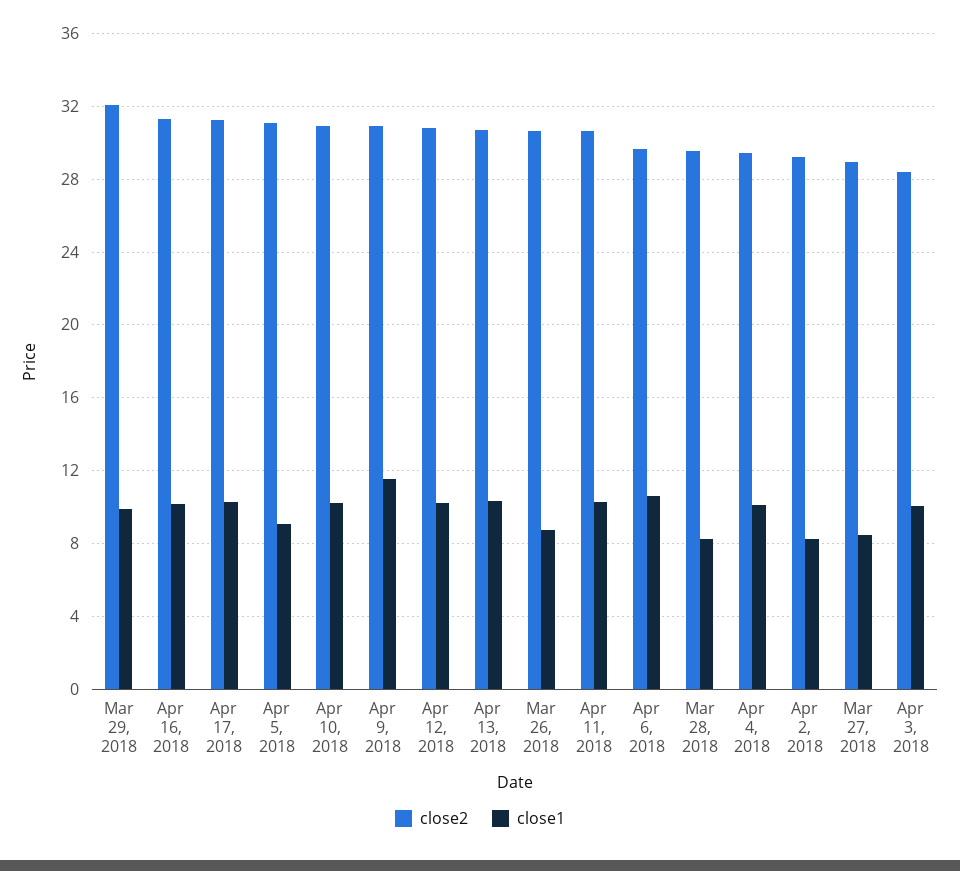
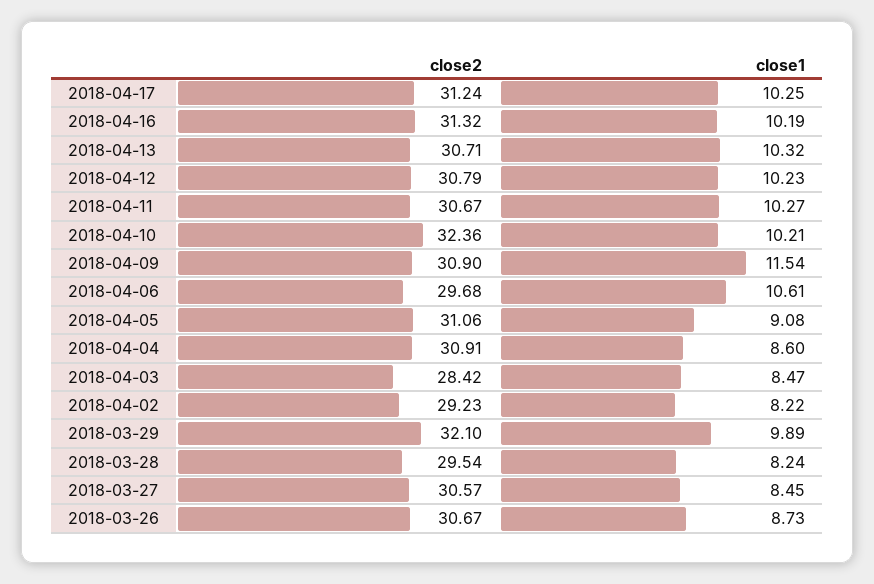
  {
    "close2": {
      "Mar 29, 2018": 32.1,
      "Apr 16, 2018": 31.32,
      "Apr 17, 2018": 31.24,
      "Apr 5, 2018": 31.06,
-     "Apr 10, 2018": 31,
+     "Apr 10, 2018": 32.36,
      "Apr 9, 2018": 30.9,
      "Apr 12, 2018": 30.79,
      "Apr 13, 2018": 30.71,
      "Mar 26, 2018": 30.67,
      "Apr 11, 2018": 30.67,
      "Apr 6, 2018": 29.68,
      "Mar 28, 2018": 29.54,
-     "Apr 4, 2018": 29.5,
+     "Apr 4, 2018": 30.91,
      "Apr 2, 2018": 29.23,
-     "Mar 27, 2018": 29,
+     "Mar 27, 2018": 30.57,
      "Apr 3, 2018": 28.42
    },
    "close1": {
      "Mar 29, 2018": 9.89,
      "Apr 16, 2018": 10.19,
      "Apr 17, 2018": 10.25,
      "Apr 5, 2018": 9.08,
      "Apr 10, 2018": 10.21,
      "Apr 9, 2018": 11.54,
      "Apr 12, 2018": 10.23,
      "Apr 13, 2018": 10.32,
      "Mar 26, 2018": 8.73,
      "Apr 11, 2018": 10.27,
      "Apr 6, 2018": 10.61,
      "Mar 28, 2018": 8.24,
-     "Apr 4, 2018": 10,
+     "Apr 4, 2018": 8.6,
      "Apr 2, 2018": 8.22,
      "Mar 27, 2018": 8.45,
-     "Apr 3, 2018": 10
+     "Apr 3, 2018": 8.47
    }
  }

